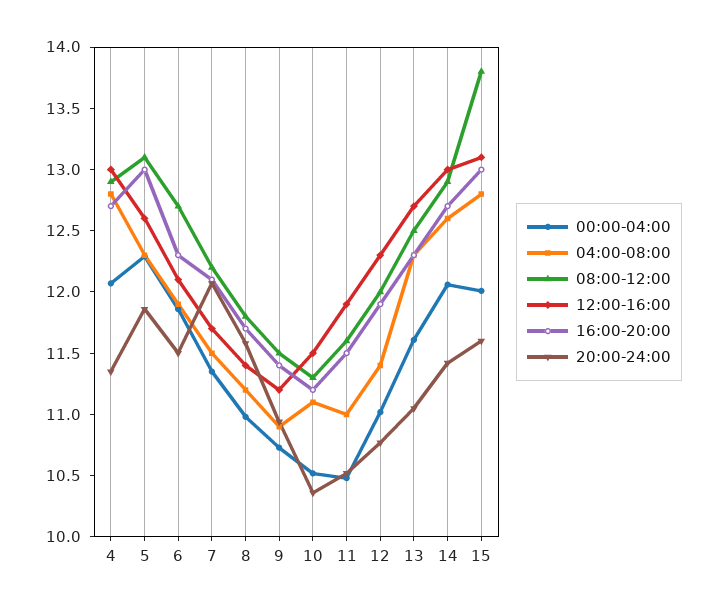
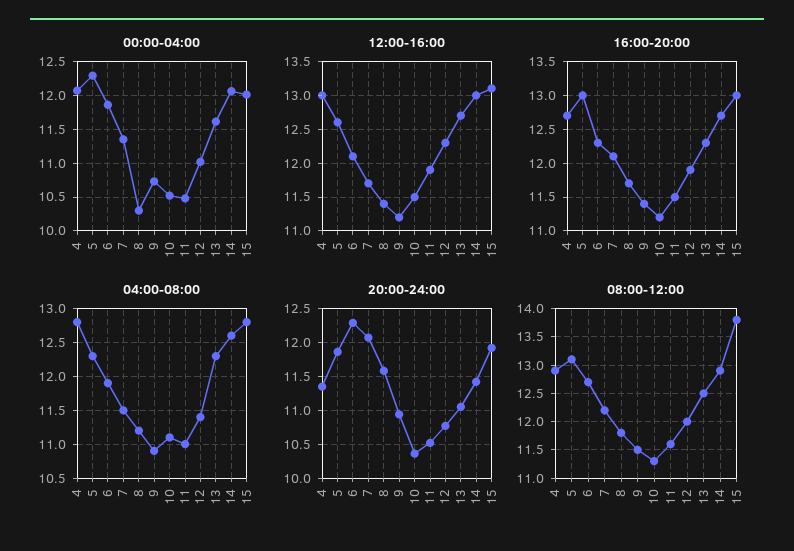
  {
    "00:00-04:00": {
      "4": 12.1,
      "5": 12.3,
      "6": 11.9,
      "7": 11.4,
-     "8": 11,
+     "8": 10.3,
      "9": 10.7,
      "10": 10.5,
      "11": 10.5,
      "12": 11,
      "13": 11.6,
      "14": 12.1,
      "15": 12
    },
    "04:00-08:00": {
      "4": 12.8,
      "5": 12.3,
      "6": 11.9,
      "7": 11.5,
      "8": 11.2,
      "9": 10.9,
      "10": 11.1,
      "11": 11,
      "12": 11.4,
      "13": 12.3,
      "14": 12.6,
      "15": 12.8
    },
    "08:00-12:00": {
      "4": 12.9,
      "5": 13.1,
      "6": 12.7,
      "7": 12.2,
      "8": 11.8,
      "9": 11.5,
      "10": 11.3,
      "11": 11.6,
      "12": 12,
      "13": 12.5,
      "14": 12.9,
      "15": 13.8
    },
    "12:00-16:00": {
      "4": 13,
      "5": 12.6,
      "6": 12.1,
      "7": 11.7,
      "8": 11.4,
      "9": 11.2,
      "10": 11.5,
      "11": 11.9,
      "12": 12.3,
      "13": 12.7,
      "14": 13,
      "15": 13.1
    },
    "16:00-20:00": {
      "4": 12.7,
      "5": 13,
      "6": 12.3,
      "7": 12.1,
      "8": 11.7,
      "9": 11.4,
      "10": 11.2,
      "11": 11.5,
      "12": 11.9,
      "13": 12.3,
      "14": 12.7,
      "15": 13
    },
    "20:00-24:00": {
      "4": 11.4,
      "5": 11.9,
-     "6": 11.5,
+     "6": 12.3,
      "7": 12.1,
      "8": 11.6,
      "9": 10.9,
      "10": 10.4,
      "11": 10.5,
      "12": 10.8,
      "13": 11.1,
      "14": 11.4,
-     "15": 11.6
+     "15": 11.9
    }
  }

